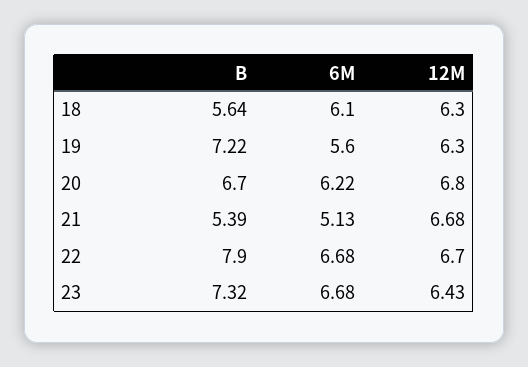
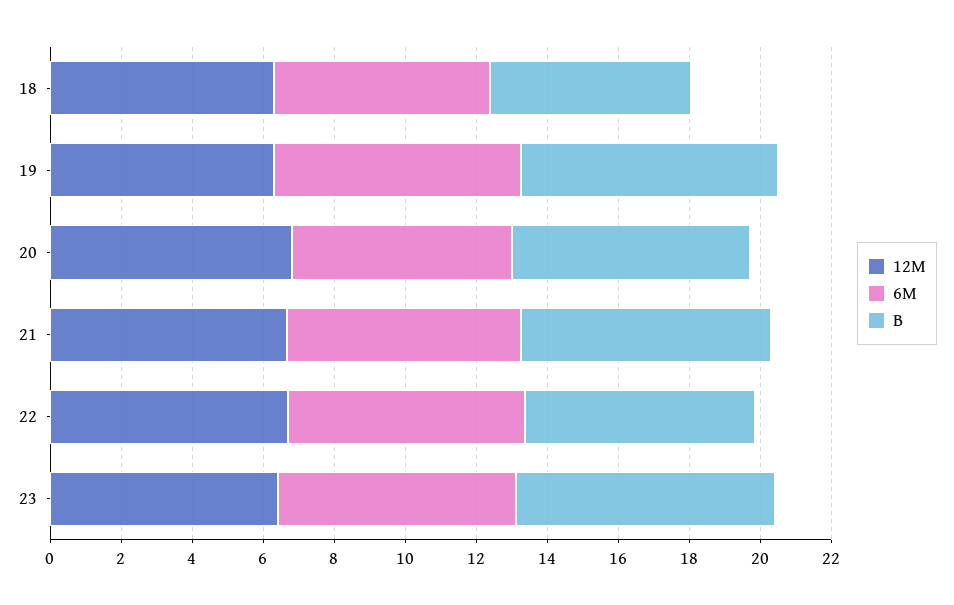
  {
    "B": {
      "18": 5.64,
      "19": 7.22,
      "20": 6.7,
-     "21": 5.39,
+     "21": 7,
-     "22": 7.9,
+     "22": 6.5,
      "23": 7.32
    },
    "6M": {
      "18": 6.1,
-     "19": 5.6,
+     "19": 7,
      "20": 6.22,
-     "21": 5.13,
+     "21": 6.5,
      "22": 6.68,
      "23": 6.68
    },
    "12M": {
      "18": 6.3,
      "19": 6.3,
      "20": 6.8,
      "21": 6.68,
      "22": 6.7,
      "23": 6.43
    }
  }

